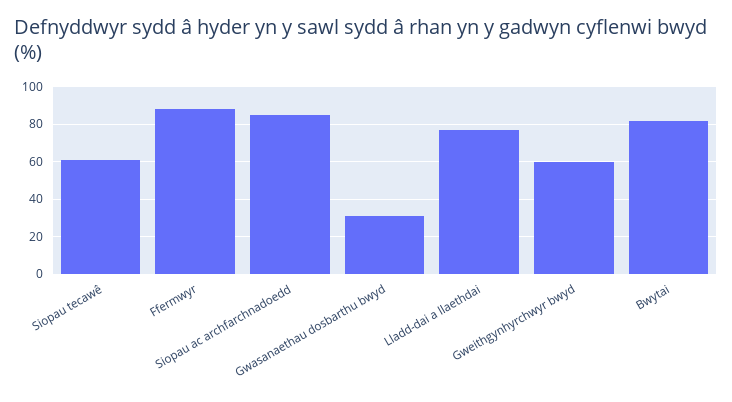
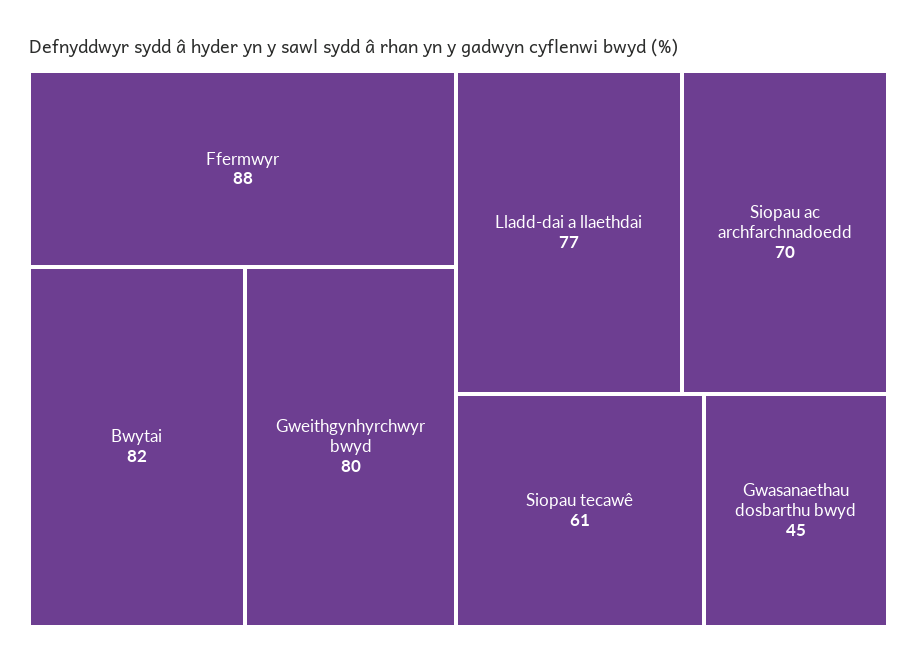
  {
    "Siopau tecawê": 61,
    "Ffermwyr": 88,
-   "Siopau ac archfarchnadoedd": 85,
+   "Siopau ac archfarchnadoedd": 70,
-   "Gwasanaethau dosbarthu bwyd": 30,
+   "Gwasanaethau dosbarthu bwyd": 45,
    "Lladd-dai a llaethdai": 77,
-   "Gweithgynhyrchwyr bwyd": 60,
+   "Gweithgynhyrchwyr bwyd": 80,
    "Bwytai": 82
  }

